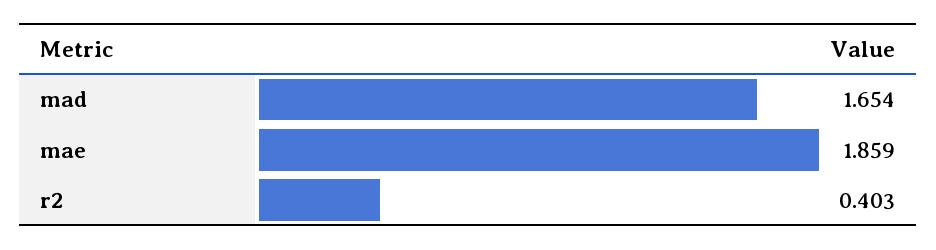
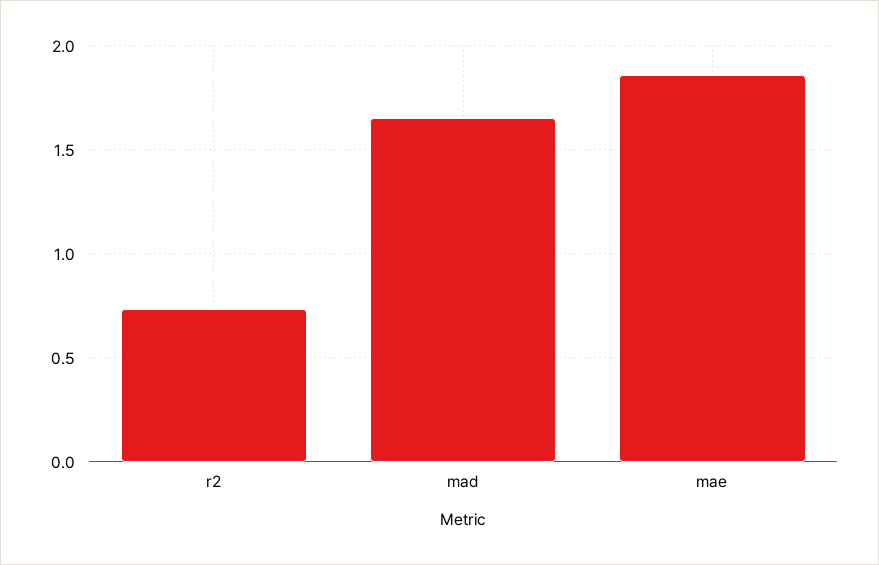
  {
    "mad": 1.654,
    "mae": 1.859,
-   "r2": 0.403
+   "r2": 0.75
  }

